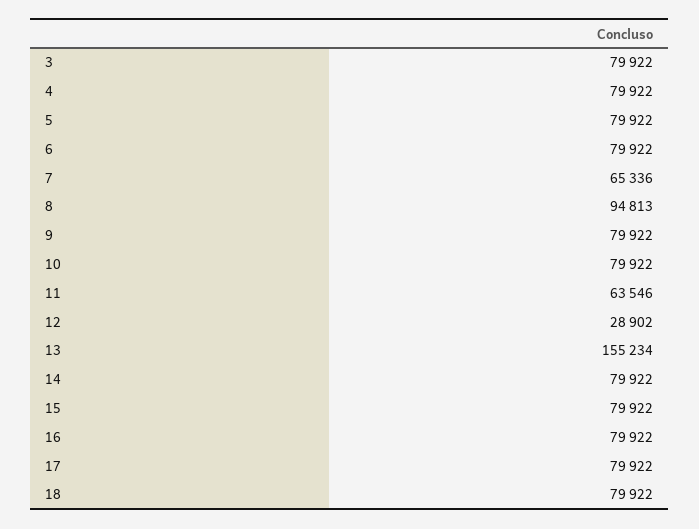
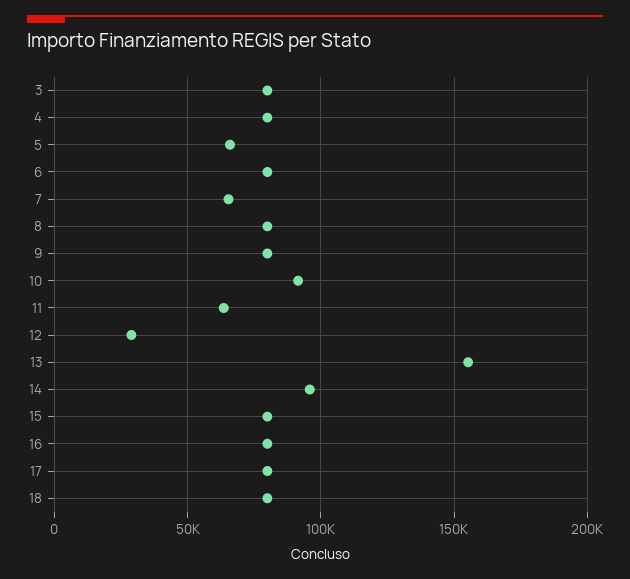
  {
    "3": 79922,
    "4": 79922,
-   "5": 79922,
+   "5": 65000,
    "6": 79922,
    "7": 65336,
-   "8": 94813,
+   "8": 80000,
    "9": 79922,
-   "10": 79922,
+   "10": 90000,
    "11": 63546,
    "12": 28902,
    "13": 155234,
-   "14": 79922,
+   "14": 95000,
    "15": 79922,
    "16": 79922,
    "17": 79922,
    "18": 79922
  }

